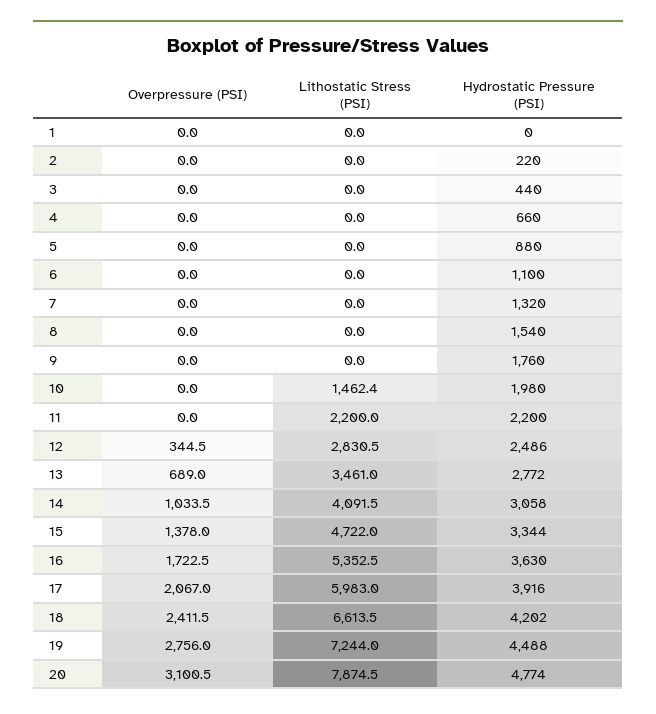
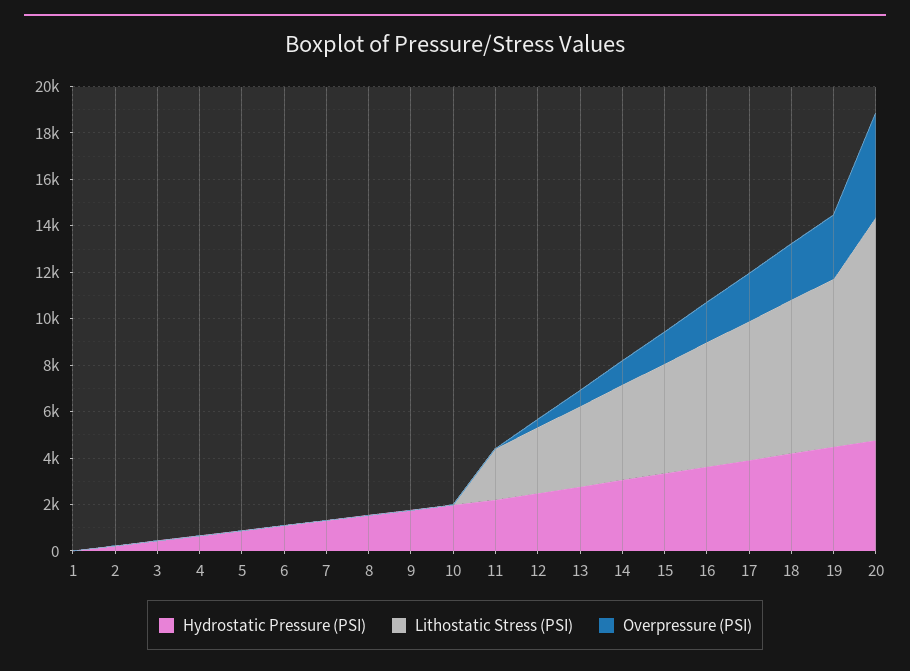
  {
    "Overpressure (PSI)": {
      "1": 0,
      "2": 0,
      "3": 0,
      "4": 0,
      "5": 0,
      "6": 0,
      "7": 0,
      "8": 0,
      "9": 0,
      "10": 0,
      "11": 0,
      "12": 344.5,
      "13": 689,
      "14": 1033.5,
      "15": 1378,
      "16": 1722.5,
      "17": 2067,
      "18": 2411.5,
      "19": 2756,
-     "20": 3100.5
+     "20": 4500
    },
    "Lithostatic Stress (PSI)": {
      "1": 0,
      "2": 0,
      "3": 0,
      "4": 0,
      "5": 0,
      "6": 0,
      "7": 0,
      "8": 0,
      "9": 0,
-     "10": 1462.4,
+     "10": 0,
      "11": 2200,
      "12": 2830.5,
      "13": 3461,
      "14": 4091.5,
      "15": 4722,
      "16": 5352.5,
      "17": 5983,
      "18": 6613.5,
      "19": 7244,
-     "20": 7874.5
+     "20": 9500
    },
    "Hydrostatic Pressure (PSI)": {
      "1": 0,
      "2": 220,
      "3": 440,
      "4": 660,
      "5": 880,
      "6": 1100,
      "7": 1320,
      "8": 1540,
      "9": 1760,
      "10": 1980,
      "11": 2200,
      "12": 2486,
      "13": 2772,
      "14": 3058,
      "15": 3344,
      "16": 3630,
      "17": 3916,
      "18": 4202,
      "19": 4488,
      "20": 4774
    }
  }

